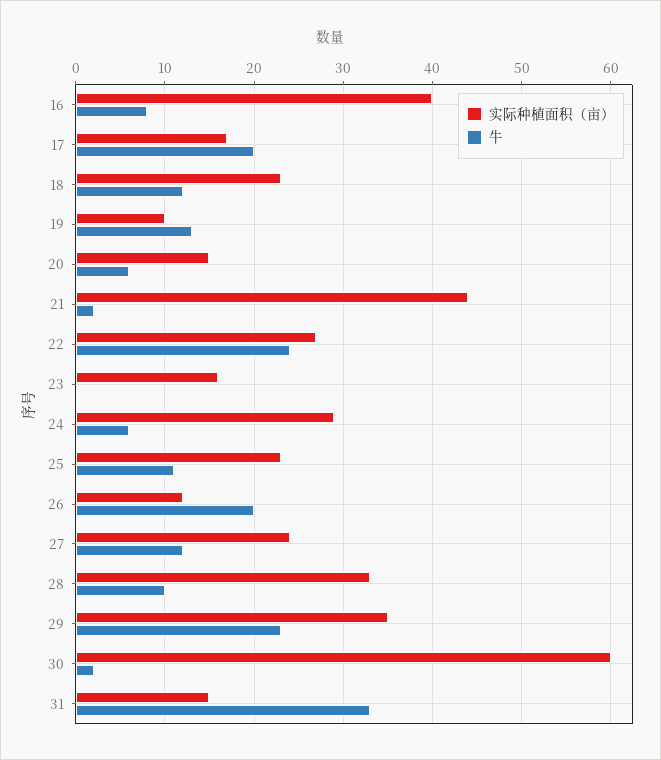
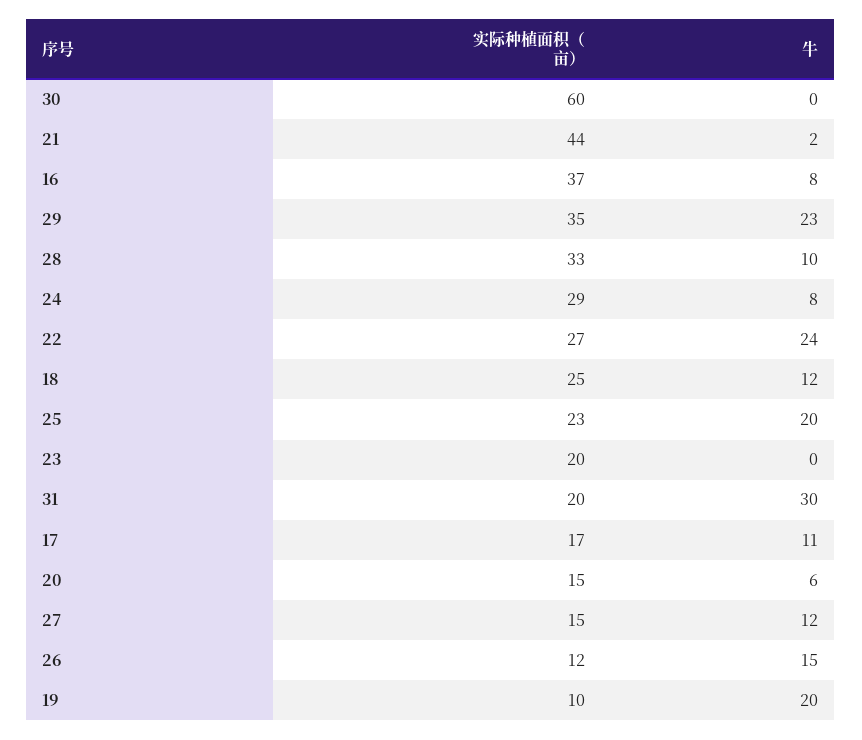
  {
    "实际种植面积（亩）": {
-     "16": 40,
+     "16": 37,
      "17": 17,
-     "18": 23,
+     "18": 25,
      "19": 10,
      "20": 15,
      "21": 44,
      "22": 27,
-     "23": 16,
+     "23": 20,
      "24": 29,
      "25": 23,
      "26": 12,
-     "27": 24,
+     "27": 15,
      "28": 33,
      "29": 35,
      "30": 60,
-     "31": 15
+     "31": 20
    },
    "牛": {
      "16": 8,
-     "17": 20,
+     "17": 11,
      "18": 12,
-     "19": 13,
+     "19": 20,
      "20": 6,
      "21": 2,
      "22": 24,
      "23": 0,
-     "24": 6,
+     "24": 8,
-     "25": 11,
+     "25": 20,
-     "26": 20,
+     "26": 15,
      "27": 12,
      "28": 10,
      "29": 23,
-     "30": 2,
+     "30": 0,
-     "31": 33
+     "31": 30
    }
  }

